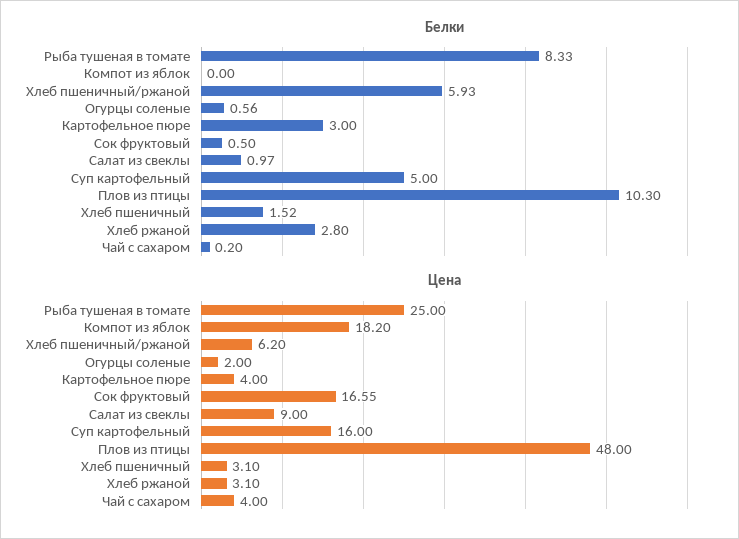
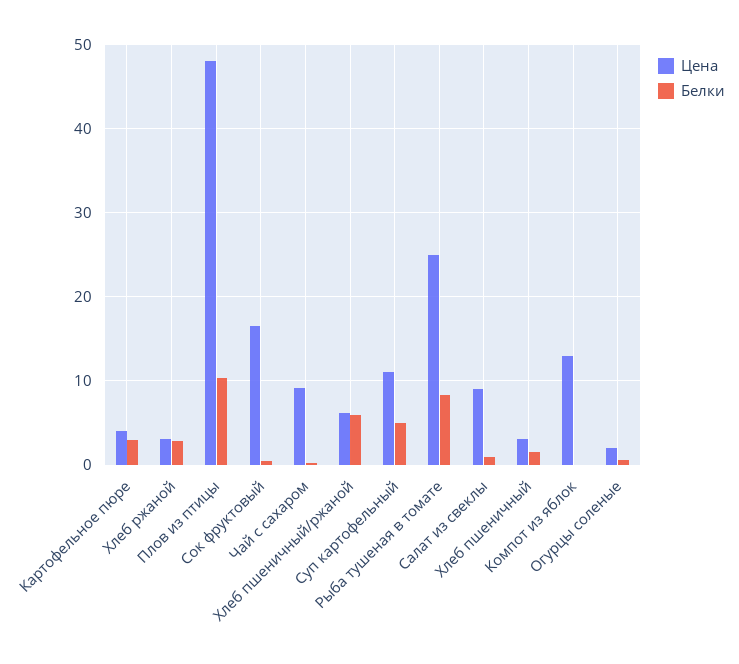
  {
    "Белки": {
      "Рыба тушеная в томате": 8.33,
      "Компот из яблок": 0,
      "Хлеб пшеничный/ржаной": 5.93,
      "Огурцы соленые": 0.56,
      "Картофельное пюре": 3,
      "Сок фруктовый": 0.5,
      "Салат из свеклы": 0.97,
      "Суп картофельный": 5,
      "Плов из птицы": 10.3,
      "Хлеб пшеничный": 1.52,
      "Хлеб ржаной": 2.8,
      "Чай с сахаром": 0.2
    },
    "Цена": {
      "Рыба тушеная в томате": 25,
-     "Компот из яблок": 18.2,
+     "Компот из яблок": 13,
      "Хлеб пшеничный/ржаной": 6.2,
      "Огурцы соленые": 2,
      "Картофельное пюре": 4,
      "Сок фруктовый": 16.55,
      "Салат из свеклы": 9,
-     "Суп картофельный": 16,
+     "Суп картофельный": 11,
      "Плов из птицы": 48,
      "Хлеб пшеничный": 3.1,
      "Хлеб ржаной": 3.1,
-     "Чай с сахаром": 4
+     "Чай с сахаром": 9
    }
  }

